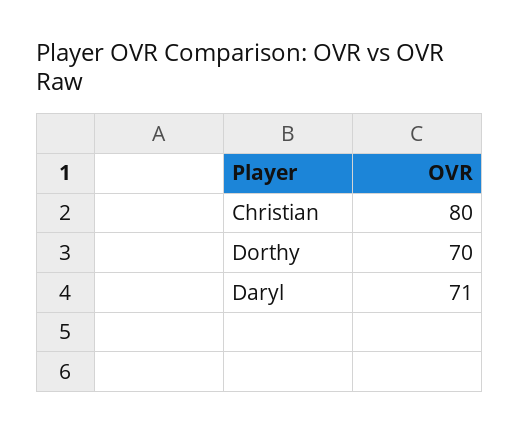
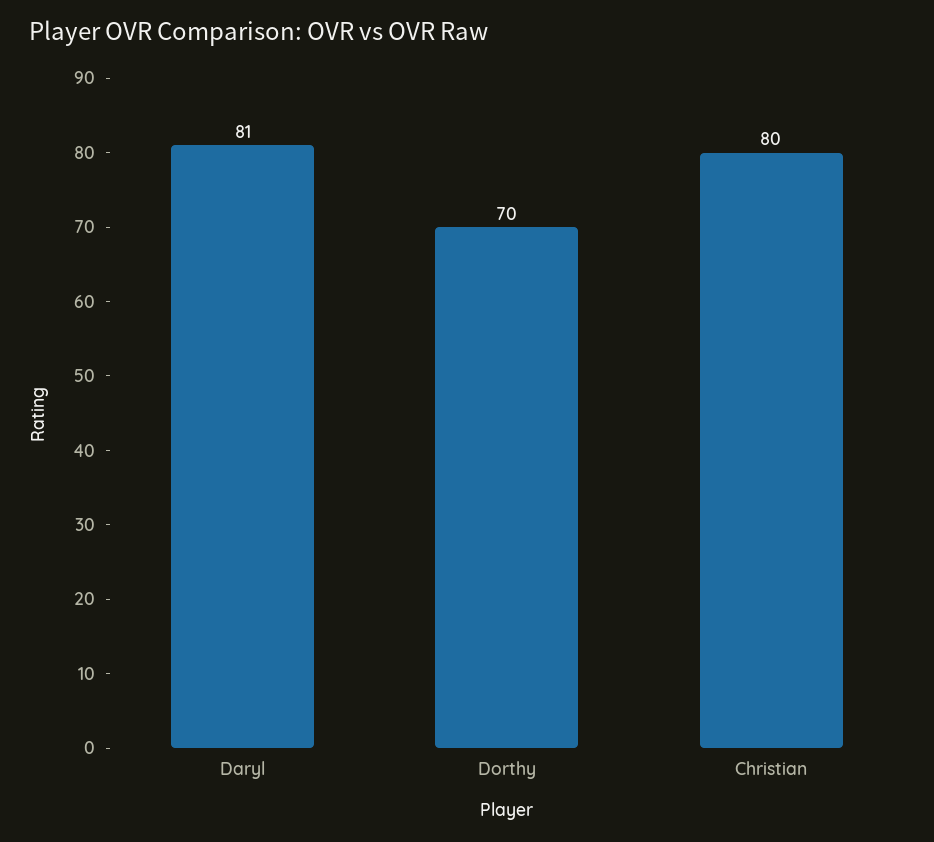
  {
    "Christian": 80,
    "Dorthy": 70,
-   "Daryl": 71
+   "Daryl": 81
  }

